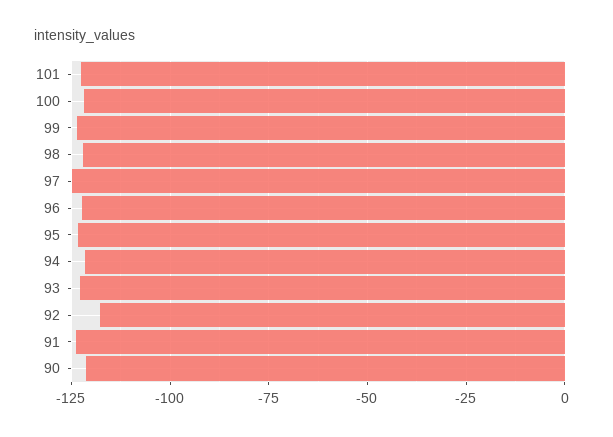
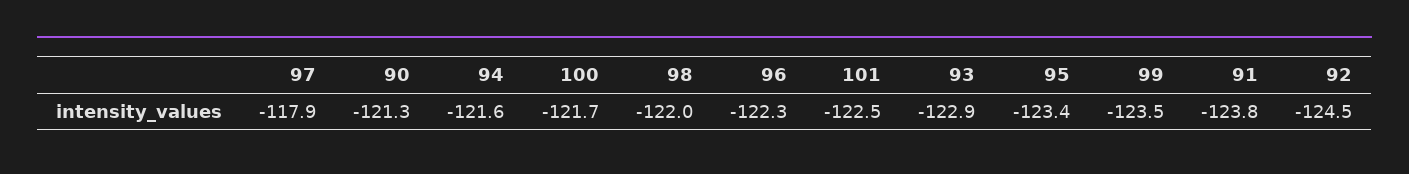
  {
    "101": -122.5,
    "100": -121.7,
    "99": -123.5,
    "98": -122,
-   "97": -125,
+   "97": -117.9,
    "96": -122.3,
    "95": -123.4,
    "94": -121.6,
    "93": -122.9,
-   "92": -117.5,
+   "92": -124.5,
    "91": -123.8,
    "90": -121.3
  }

